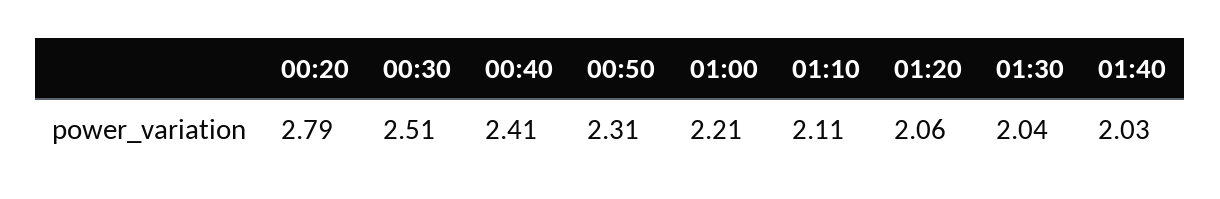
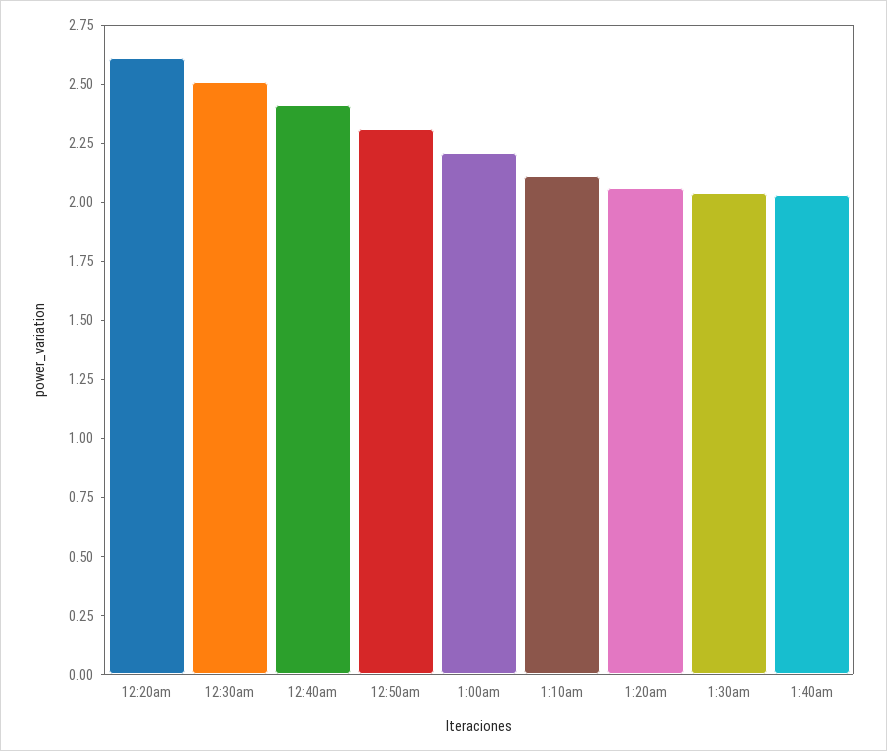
  {
-   "00:20": 2.79,
+   "00:20": 2.6,
    "00:30": 2.51,
    "00:40": 2.41,
    "00:50": 2.31,
    "01:00": 2.21,
    "01:10": 2.11,
    "01:20": 2.06,
    "01:30": 2.04,
    "01:40": 2.03
  }

